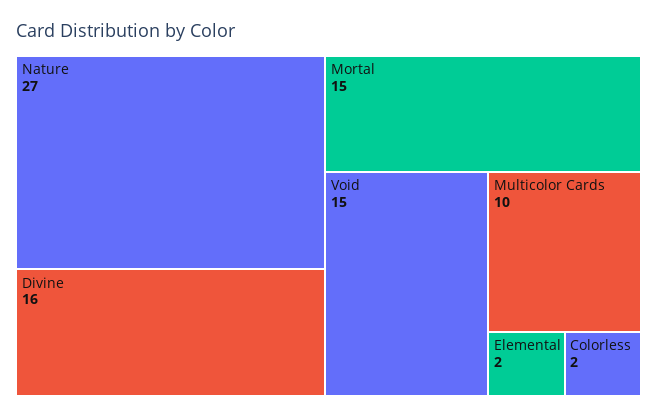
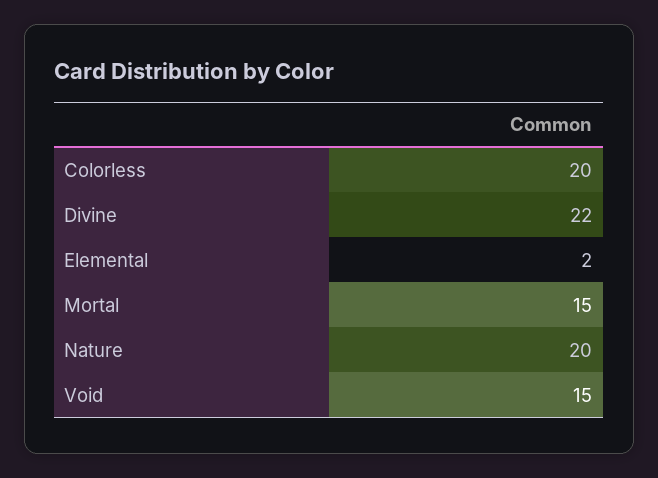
  {
-   "Nature": 27,
+   "Nature": 20,
-   "Divine": 16,
+   "Divine": 22,
    "Mortal": 15,
    "Void": 15,
-   "Multicolor Cards": 10,
    "Elemental": 2,
-   "Colorless": 2
+   "Colorless": 20
  }

